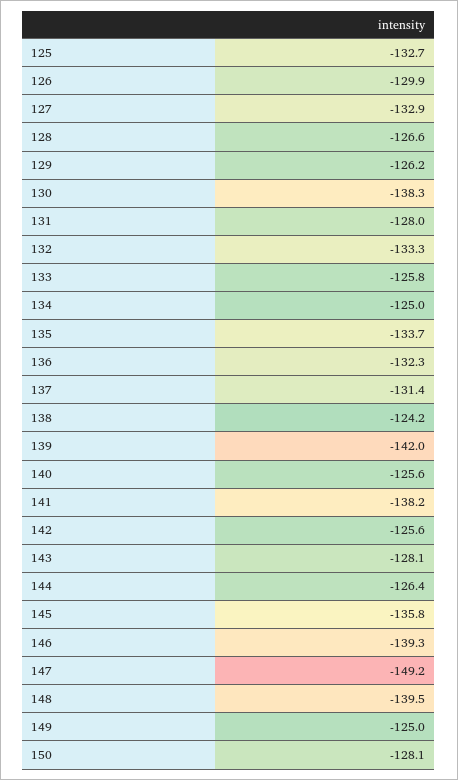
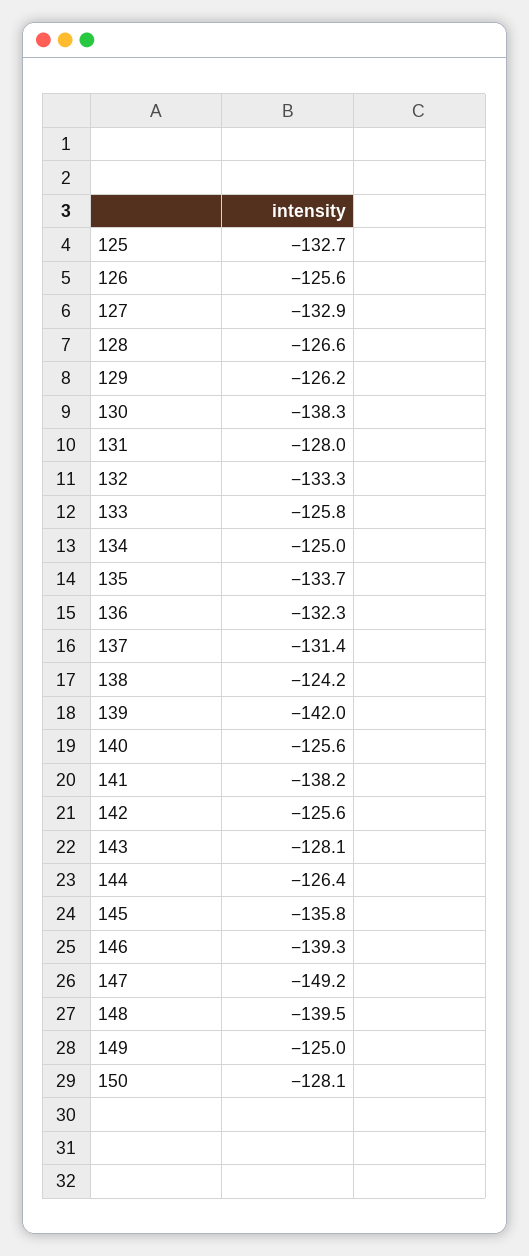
  {
    "125": -132.7,
-   "126": -129.9,
+   "126": -125.6,
    "127": -132.9,
    "128": -126.6,
    "129": -126.2,
    "130": -138.3,
    "131": -128,
    "132": -133.3,
    "133": -125.8,
    "134": -125,
    "135": -133.7,
    "136": -132.3,
    "137": -131.4,
    "138": -124.2,
    "139": -142,
    "140": -125.6,
    "141": -138.2,
    "142": -125.6,
    "143": -128.1,
    "144": -126.4,
    "145": -135.8,
    "146": -139.3,
    "147": -149.2,
    "148": -139.5,
    "149": -125,
    "150": -128.1
  }

